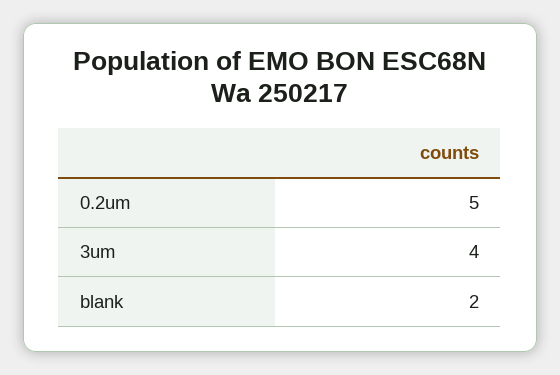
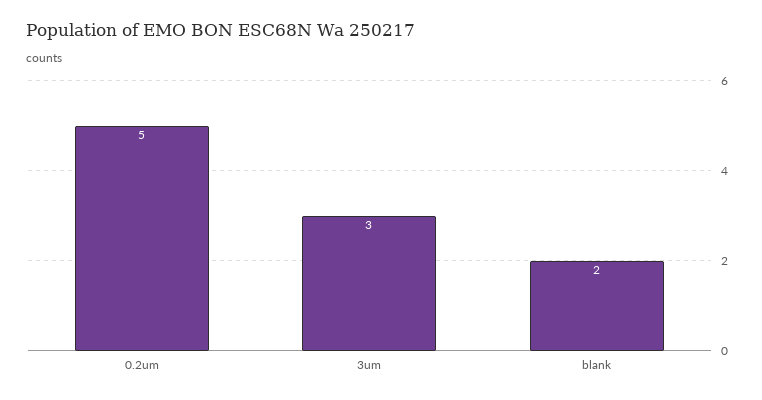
  {
    "0.2um": 5,
-   "3um": 4,
+   "3um": 3,
    "blank": 2
  }

